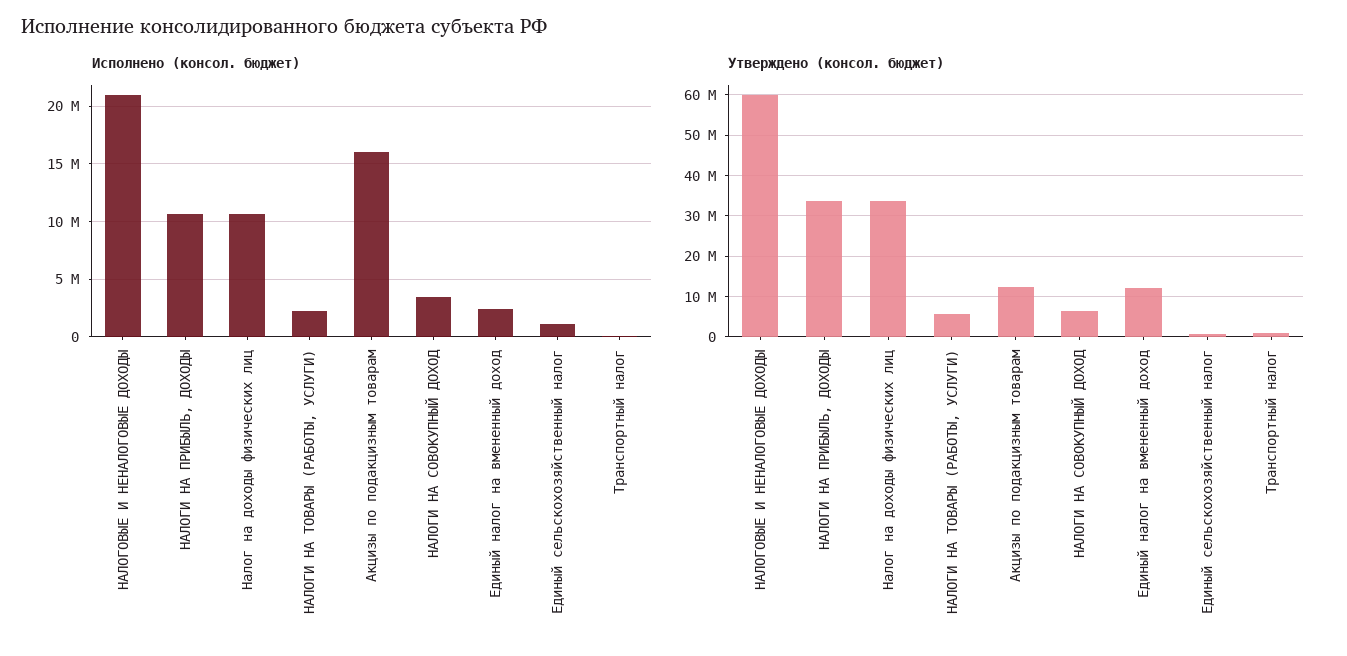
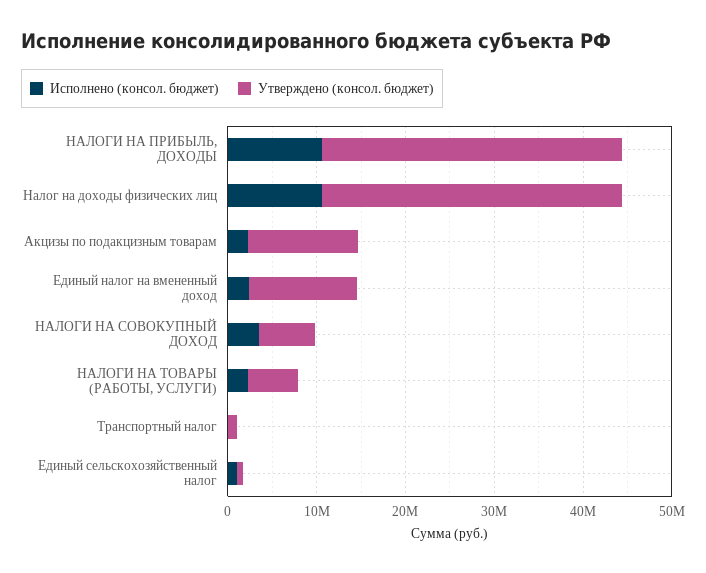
  {
    "Исполнено (консол. бюджет)": {
-     "НАЛОГОВЫЕ И НЕНАЛОГОВЫЕ ДОХОДЫ": 21000000,
      "НАЛОГИ НА ПРИБЫЛЬ, ДОХОДЫ": 11000000,
      "Налог на доходы физических лиц": 11000000,
      "НАЛОГИ НА ТОВАРЫ (РАБОТЫ, УСЛУГИ)": 2000000,
-     "Акцизы по подакцизным товарам": 16000000,
+     "Акцизы по подакцизным товарам": 2000000,
      "НАЛОГИ НА СОВОКУПНЫЙ ДОХОД": 3000000,
      "Единый налог на вмененный доход": 2000000,
      "Единый сельскохозяйственный налог": 1000000,
      "Транспортный налог": 0
    },
    "Утверждено (консол. бюджет)": {
-     "НАЛОГОВЫЕ И НЕНАЛОГОВЫЕ ДОХОДЫ": 60000000,
      "НАЛОГИ НА ПРИБЫЛЬ, ДОХОДЫ": 34000000,
      "Налог на доходы физических лиц": 34000000,
      "НАЛОГИ НА ТОВАРЫ (РАБОТЫ, УСЛУГИ)": 6000000,
      "Акцизы по подакцизным товарам": 12000000,
      "НАЛОГИ НА СОВОКУПНЫЙ ДОХОД": 6000000,
      "Единый налог на вмененный доход": 12000000,
      "Единый сельскохозяйственный налог": 0,
      "Транспортный налог": 0
    }
  }

